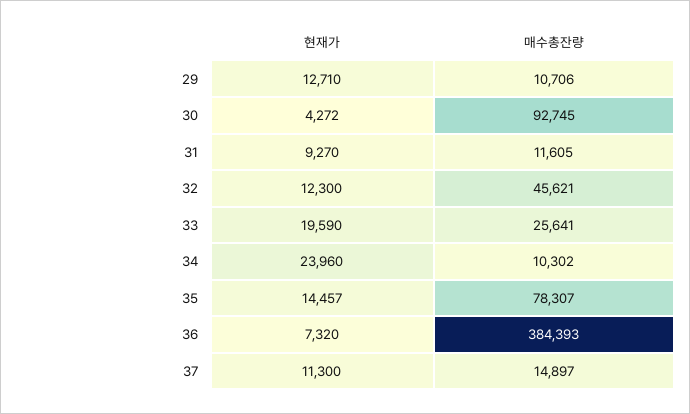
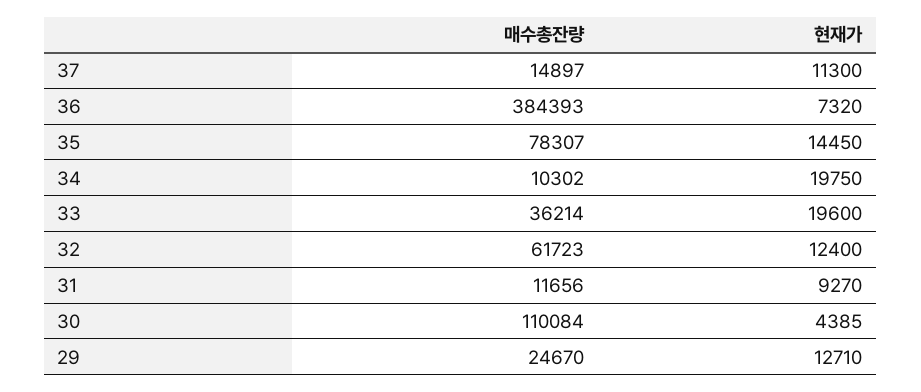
  {
    "현재가": {
      "29": 12710,
-     "30": 4272,
+     "30": 4385,
      "31": 9270,
-     "32": 12300,
+     "32": 12400,
-     "33": 19590,
+     "33": 19600,
-     "34": 23960,
+     "34": 19750,
-     "35": 14457,
+     "35": 14450,
      "36": 7320,
      "37": 11300
    },
    "매수총잔량": {
-     "29": 10706,
+     "29": 24670,
-     "30": 92745,
+     "30": 110084,
-     "31": 11605,
+     "31": 11656,
-     "32": 45621,
+     "32": 61723,
-     "33": 25641,
+     "33": 36214,
      "34": 10302,
      "35": 78307,
      "36": 384393,
      "37": 14897
    }
  }

